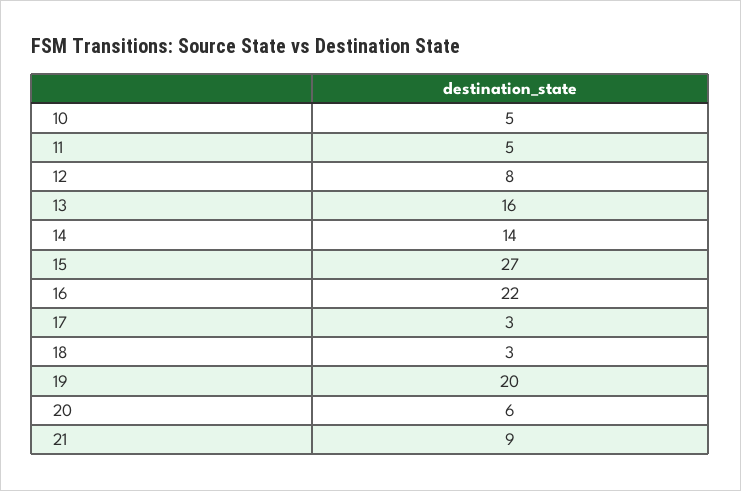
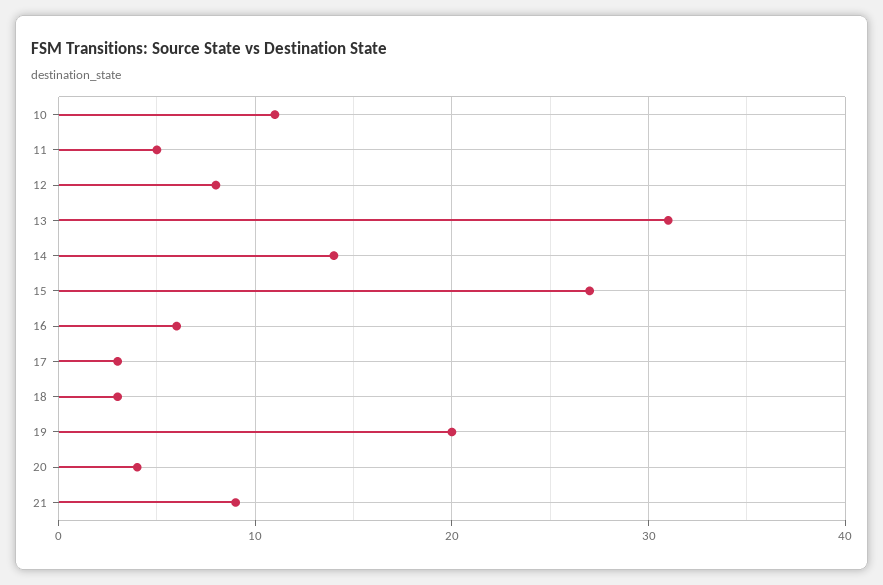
  {
-   "10": 5,
+   "10": 11,
    "11": 5,
    "12": 8,
-   "13": 16,
+   "13": 31,
    "14": 14,
    "15": 27,
-   "16": 22,
+   "16": 6,
    "17": 3,
    "18": 3,
    "19": 20,
-   "20": 6,
+   "20": 4,
    "21": 9
  }

